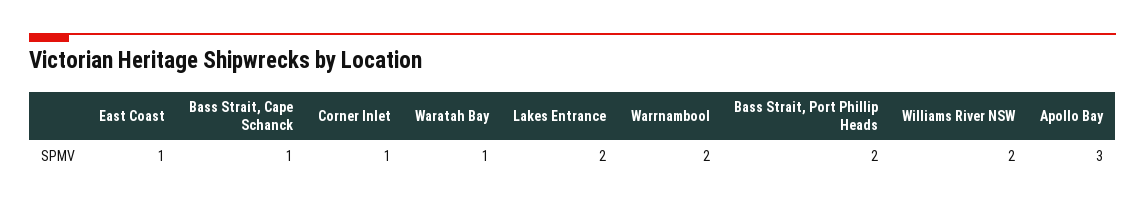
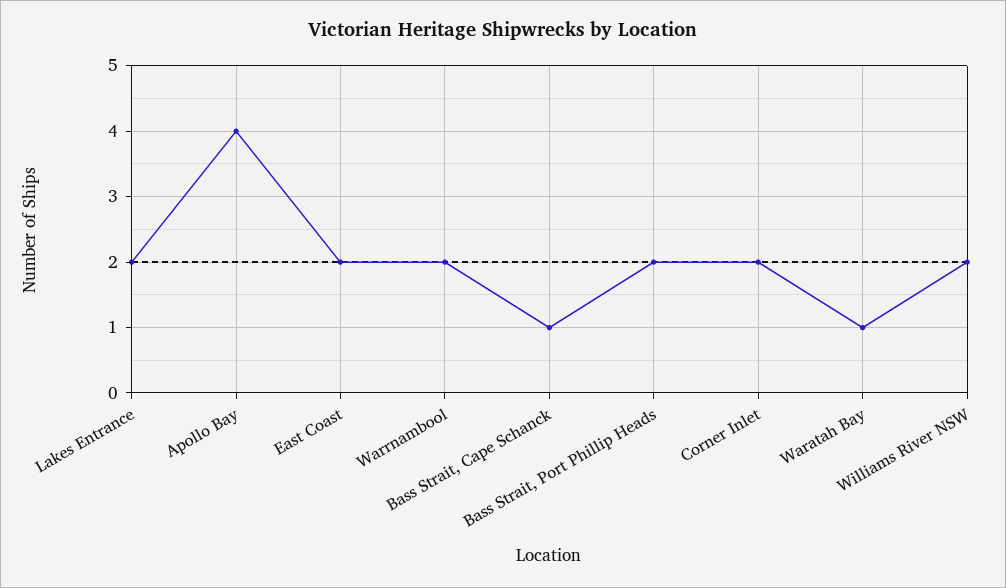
  {
-   "East Coast": 1,
+   "East Coast": 2,
    "Bass Strait, Cape Schanck": 1,
-   "Corner Inlet": 1,
+   "Corner Inlet": 2,
    "Waratah Bay": 1,
    "Lakes Entrance": 2,
    "Warrnambool": 2,
    "Bass Strait, Port Phillip Heads": 2,
    "Williams River NSW": 2,
-   "Apollo Bay": 3
+   "Apollo Bay": 4
  }

